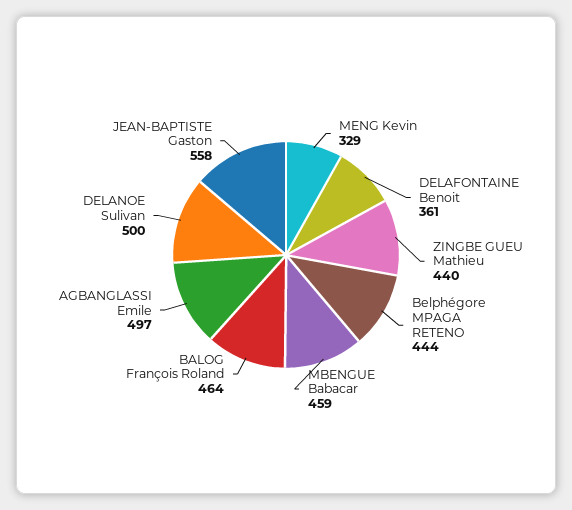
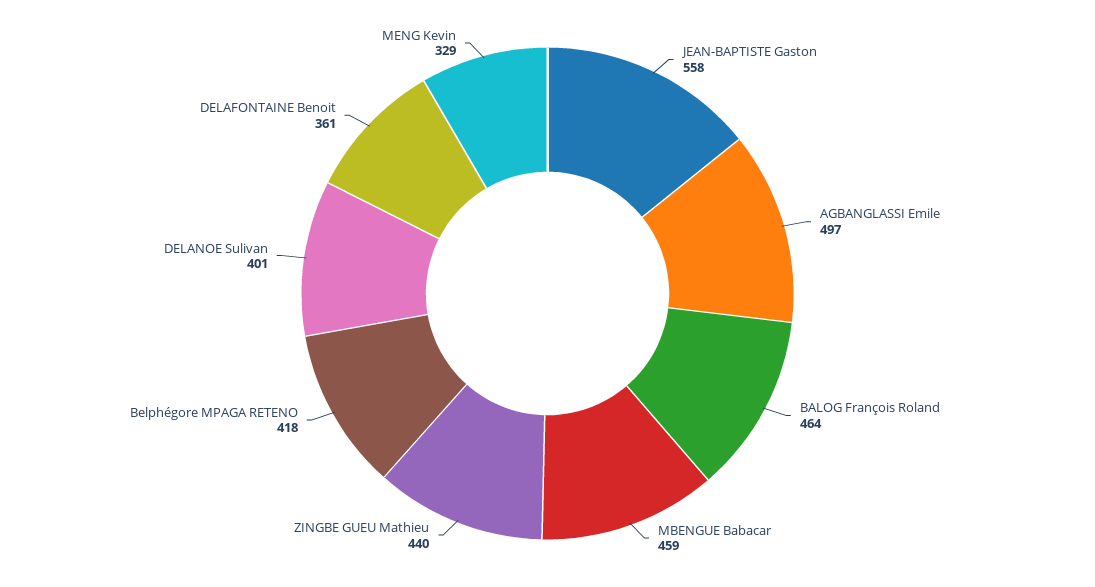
  {
    "MENG Kevin": 329,
    "DELAFONTAINE Benoit": 361,
    "ZINGBE GUEU Mathieu": 440,
-   "Belphégore MPAGA RETENO": 444,
+   "Belphégore MPAGA RETENO": 418,
    "MBENGUE Babacar": 459,
    "BALOG François Roland": 464,
    "AGBANGLASSI Emile": 497,
-   "DELANOE Sulivan": 500,
+   "DELANOE Sulivan": 401,
    "JEAN-BAPTISTE Gaston": 558
  }

